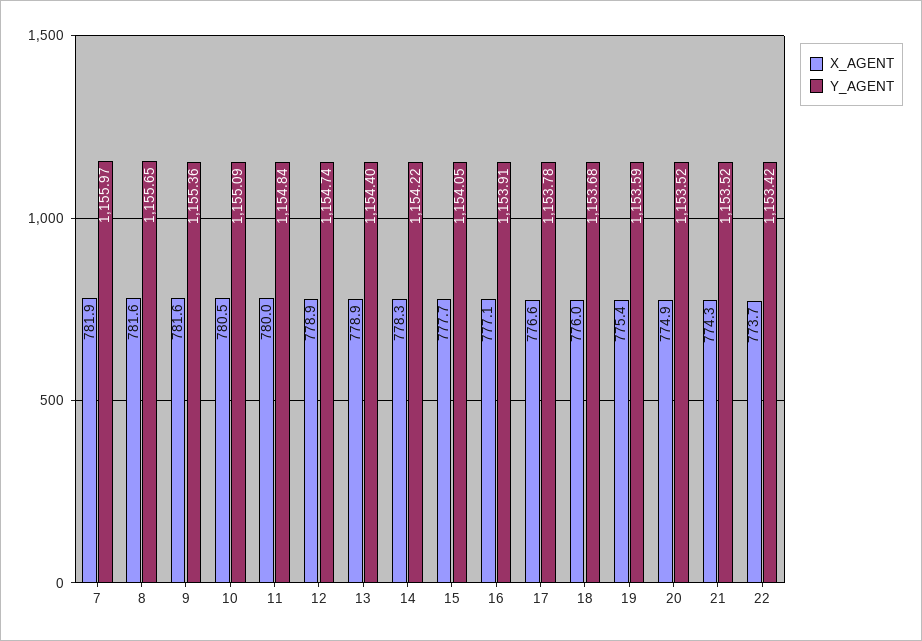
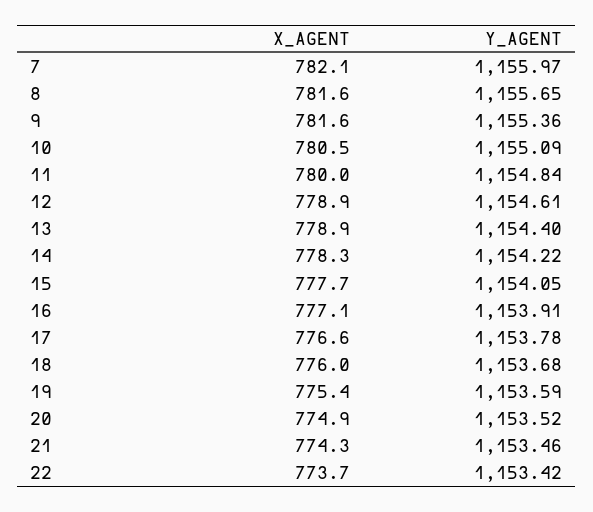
  {
    "X_AGENT": {
-     "7": 781.9,
+     "7": 782.1,
      "8": 781.6,
      "9": 781.6,
      "10": 780.5,
      "11": 780,
      "12": 778.9,
      "13": 778.9,
      "14": 778.3,
      "15": 777.7,
      "16": 777.1,
      "17": 776.6,
      "18": 776,
      "19": 775.4,
      "20": 774.9,
      "21": 774.3,
      "22": 773.7
    },
    "Y_AGENT": {
      "7": 1155.97,
      "8": 1155.65,
      "9": 1155.36,
      "10": 1155.09,
      "11": 1154.84,
-     "12": 1154.74,
+     "12": 1154.61,
      "13": 1154.4,
      "14": 1154.22,
      "15": 1154.05,
      "16": 1153.91,
      "17": 1153.78,
      "18": 1153.68,
      "19": 1153.59,
      "20": 1153.52,
-     "21": 1153.52,
+     "21": 1153.46,
      "22": 1153.42
    }
  }

